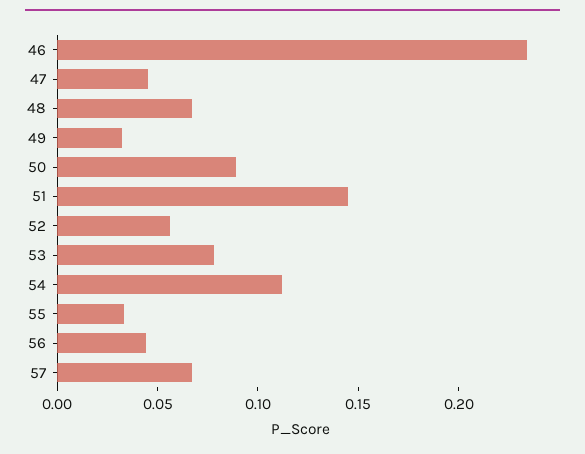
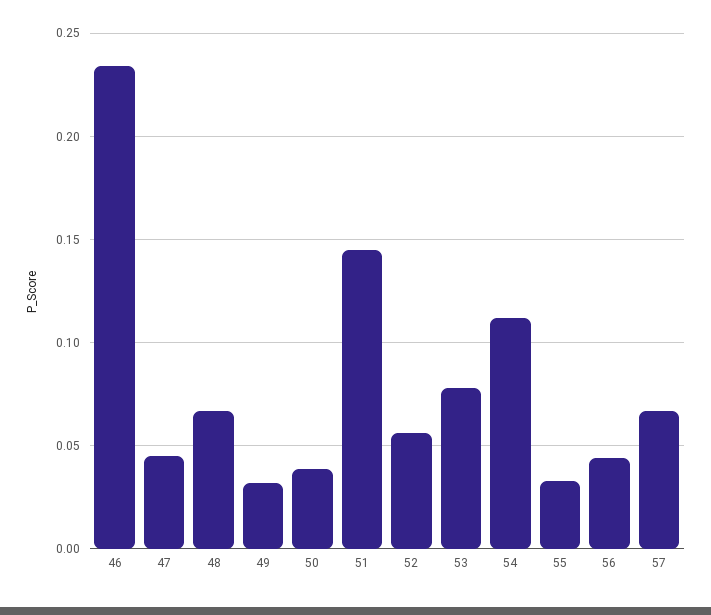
  {
    "46": 0.235,
    "47": 0.045,
    "48": 0.065,
    "49": 0.03,
-   "50": 0.09,
+   "50": 0.04,
    "51": 0.145,
    "52": 0.055,
    "53": 0.08,
    "54": 0.11,
    "55": 0.035,
    "56": 0.045,
    "57": 0.065
  }

